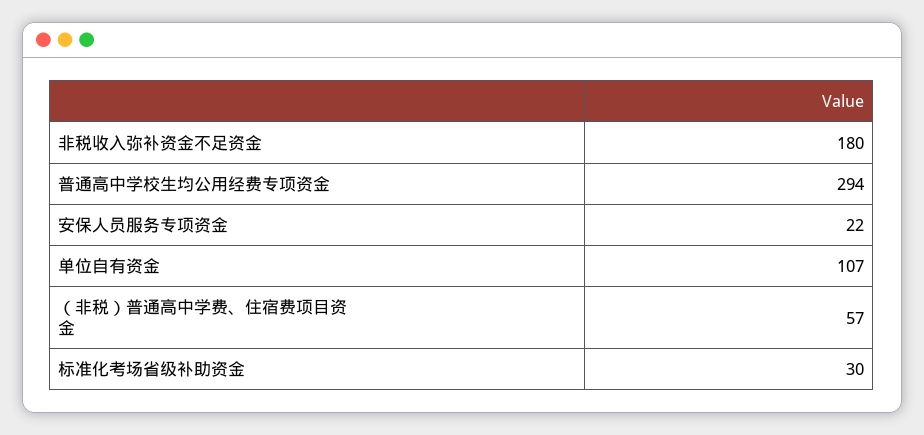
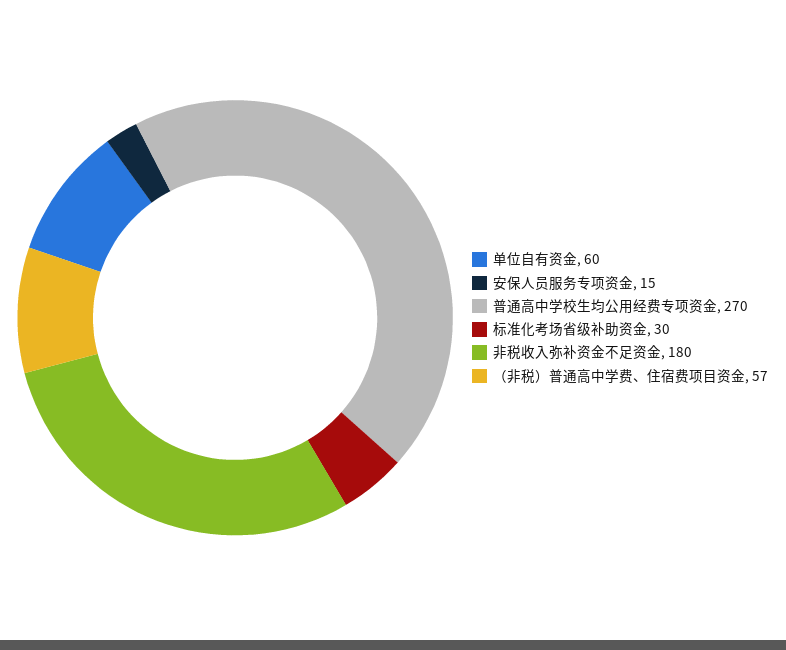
  {
    "非税收入弥补资金不足资金": 180,
-   "普通高中学校生均公用经费专项资金": 294,
+   "普通高中学校生均公用经费专项资金": 270,
-   "安保人员服务专项资金": 22,
+   "安保人员服务专项资金": 15,
-   "单位自有资金": 107,
+   "单位自有资金": 60,
    "（非税）普通高中学费、住宿费项目资金": 57,
    "标准化考场省级补助资金": 30
  }

